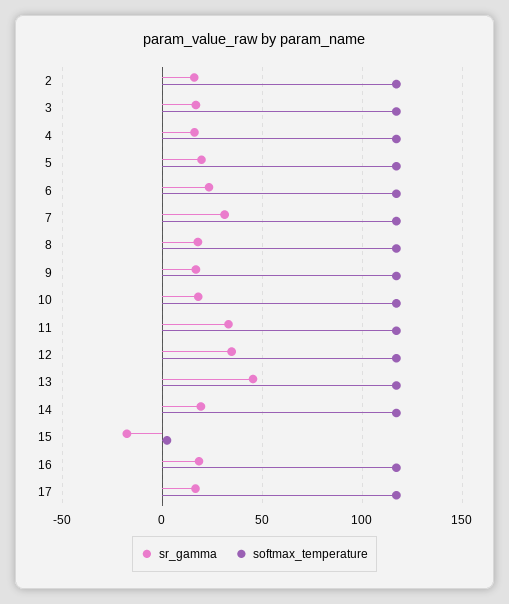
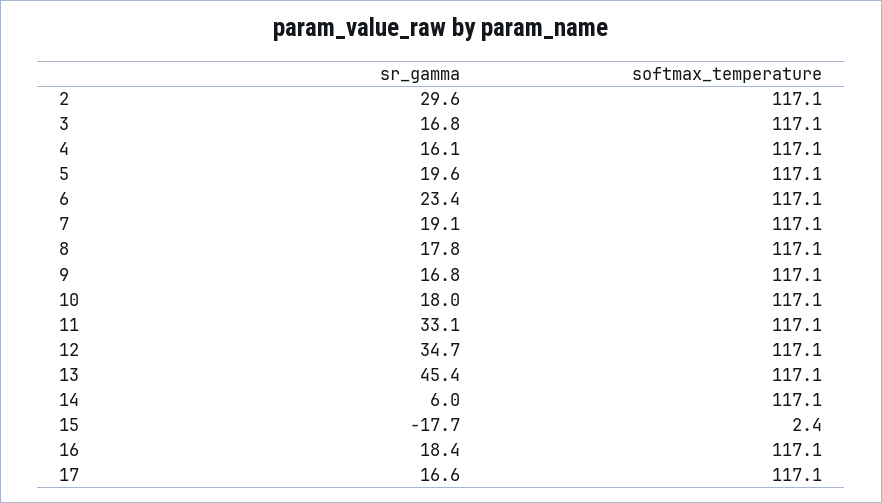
  {
    "sr_gamma": {
-     "2": 15,
+     "2": 29.6,
      "3": 16.8,
      "4": 16.1,
      "5": 19.6,
      "6": 23.4,
-     "7": 30,
+     "7": 19.1,
      "8": 17.8,
      "9": 16.8,
      "10": 18,
      "11": 33.1,
      "12": 34.7,
      "13": 45.4,
-     "14": 20,
+     "14": 6,
      "15": -17.7,
      "16": 18.4,
      "17": 16.6
    },
    "softmax_temperature": {
      "2": 117.1,
      "3": 117.1,
      "4": 117.1,
      "5": 117.1,
      "6": 117.1,
      "7": 117.1,
      "8": 117.1,
      "9": 117.1,
      "10": 117.1,
      "11": 117.1,
      "12": 117.1,
      "13": 117.1,
      "14": 117.1,
      "15": 2.4,
      "16": 117.1,
      "17": 117.1
    }
  }

